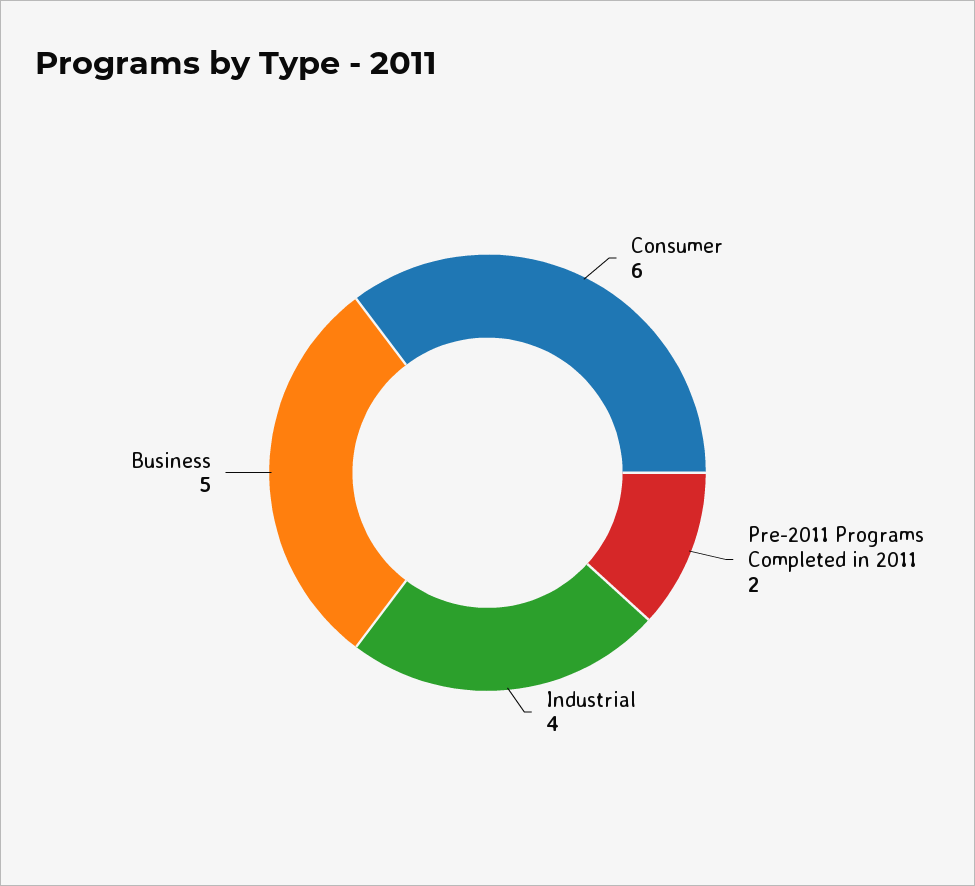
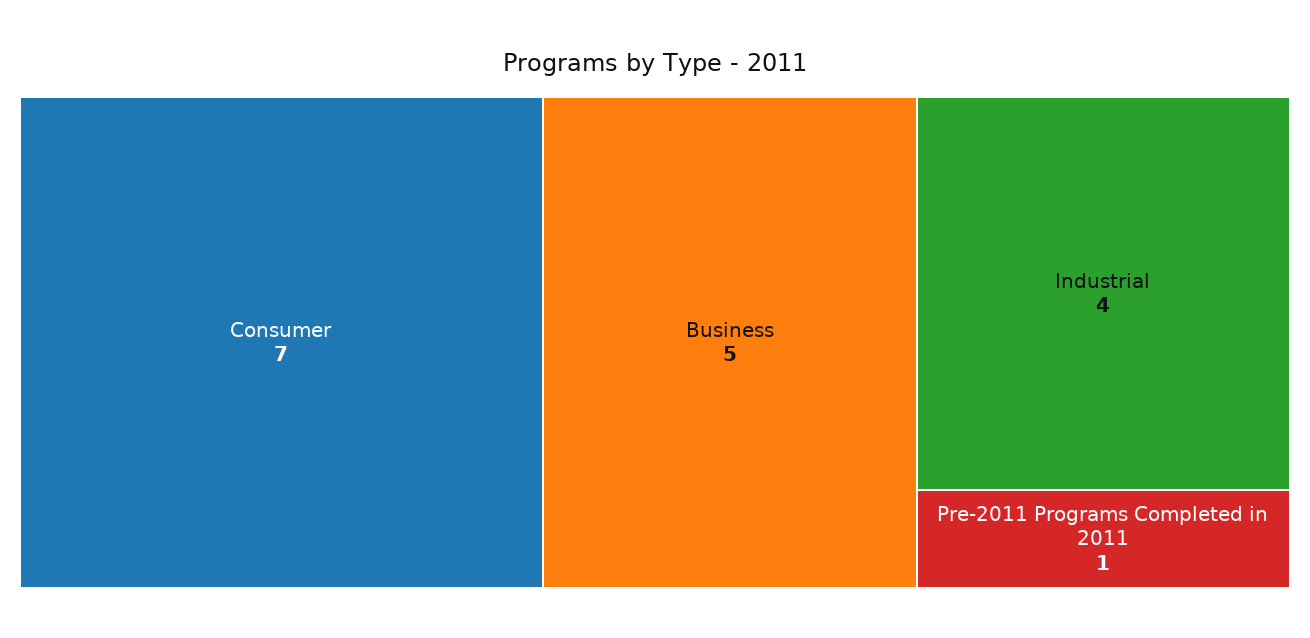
  {
-   "Consumer": 6,
+   "Consumer": 7,
-   "Pre-2011 Programs Completed in 2011": 2,
+   "Pre-2011 Programs Completed in 2011": 1,
    "Industrial": 4,
    "Business": 5
  }

